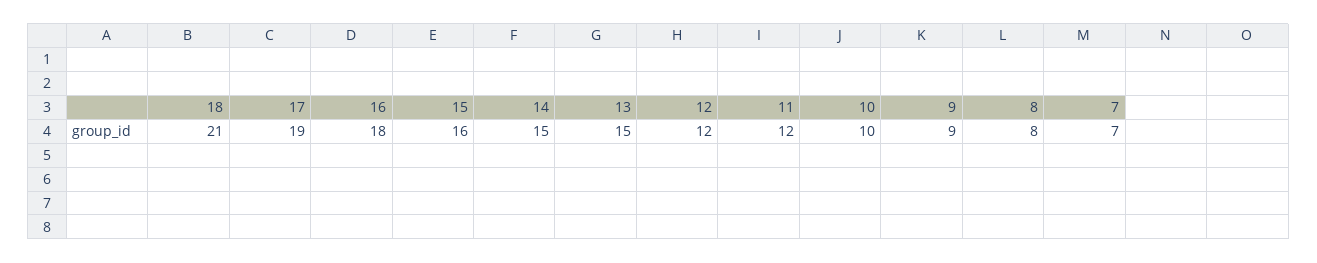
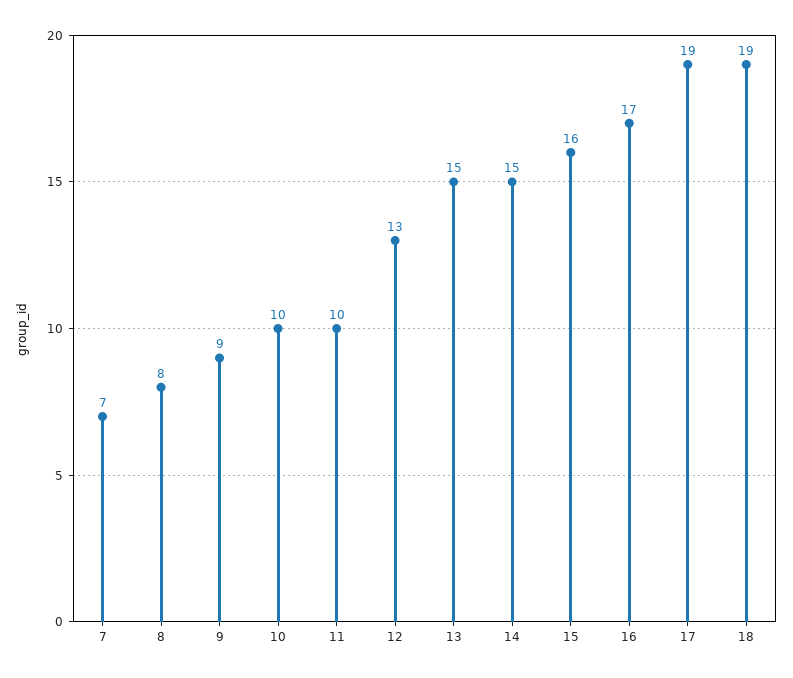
  {
-   "18": 21,
+   "18": 19,
    "17": 19,
-   "16": 18,
+   "16": 17,
    "15": 16,
    "14": 15,
    "13": 15,
-   "12": 12,
+   "12": 13,
-   "11": 12,
+   "11": 10,
    "10": 10,
    "9": 9,
    "8": 8,
    "7": 7
  }

